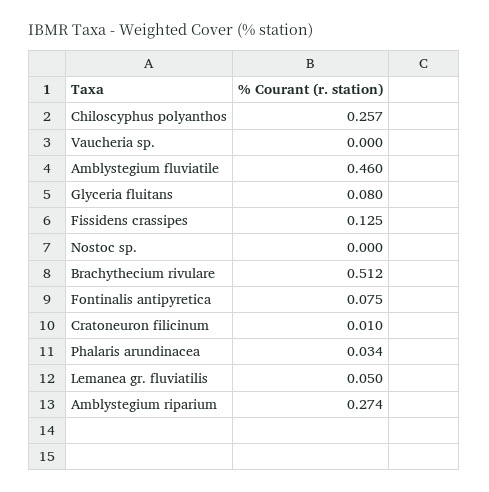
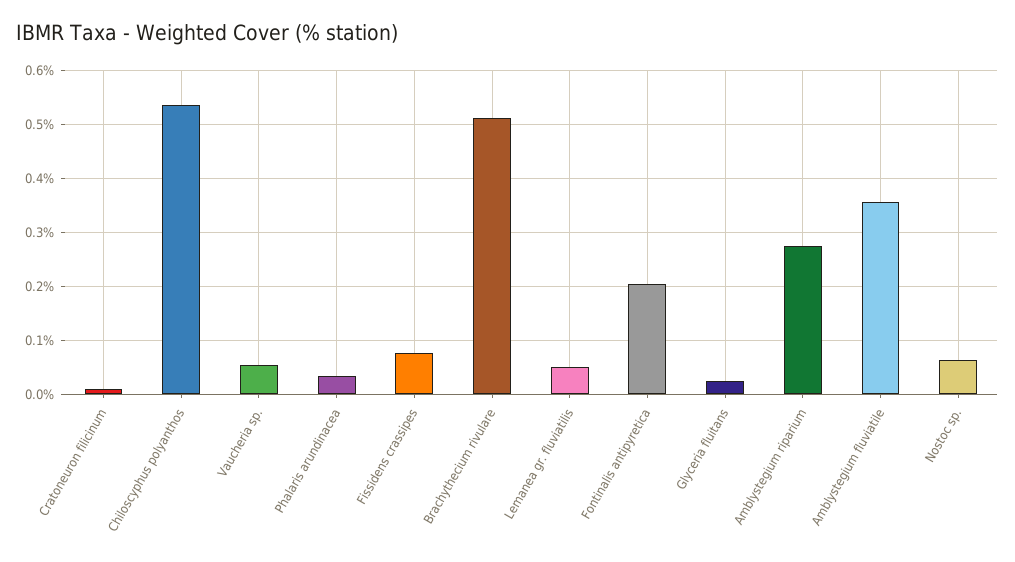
  {
-   "Chiloscyphus polyanthos": 0.257,
+   "Chiloscyphus polyanthos": 0.54,
-   "Vaucheria sp.": 0,
+   "Vaucheria sp.": 0.06,
-   "Amblystegium fluviatile": 0.46,
+   "Amblystegium fluviatile": 0.36,
-   "Glyceria fluitans": 0.08,
+   "Glyceria fluitans": 0.02,
-   "Fissidens crassipes": 0.125,
+   "Fissidens crassipes": 0.08,
-   "Nostoc sp.": 0,
+   "Nostoc sp.": 0.06,
    "Brachythecium rivulare": 0.512,
-   "Fontinalis antipyretica": 0.075,
+   "Fontinalis antipyretica": 0.2,
    "Cratoneuron filicinum": 0.01,
    "Phalaris arundinacea": 0.034,
    "Lemanea gr. fluviatilis": 0.05,
    "Amblystegium riparium": 0.274
  }

